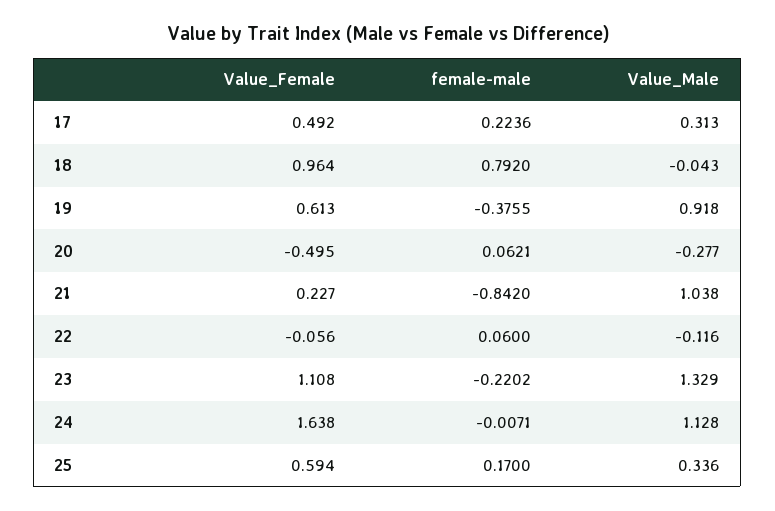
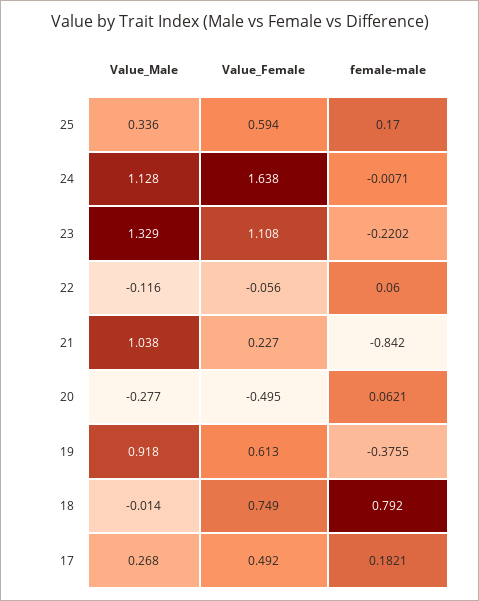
  {
    "Value_Female": {
      "17": 0.492,
-     "18": 0.964,
+     "18": 0.749,
      "19": 0.613,
      "20": -0.495,
      "21": 0.227,
      "22": -0.056,
      "23": 1.108,
      "24": 1.638,
      "25": 0.594
    },
    "female-male": {
-     "17": 0.2236,
+     "17": 0.1821,
      "18": 0.792,
      "19": -0.3755,
      "20": 0.0621,
      "21": -0.842,
      "22": 0.06,
      "23": -0.2202,
      "24": -0.0071,
      "25": 0.17
    },
    "Value_Male": {
-     "17": 0.313,
+     "17": 0.268,
-     "18": -0.043,
+     "18": -0.014,
      "19": 0.918,
      "20": -0.277,
      "21": 1.038,
      "22": -0.116,
      "23": 1.329,
      "24": 1.128,
      "25": 0.336
    }
  }

